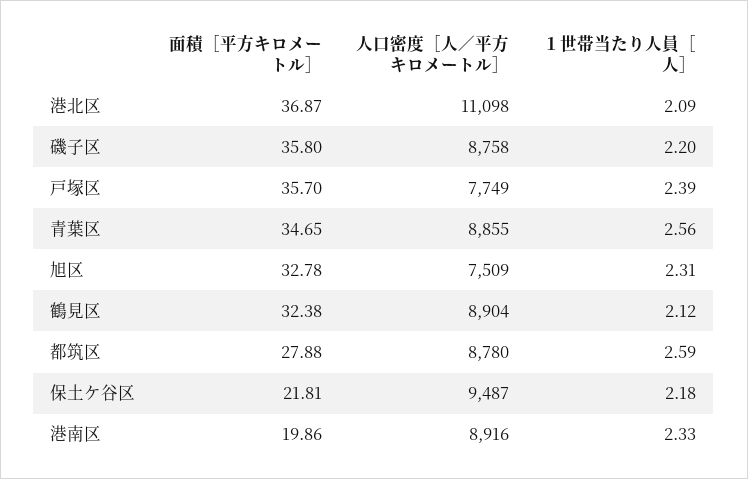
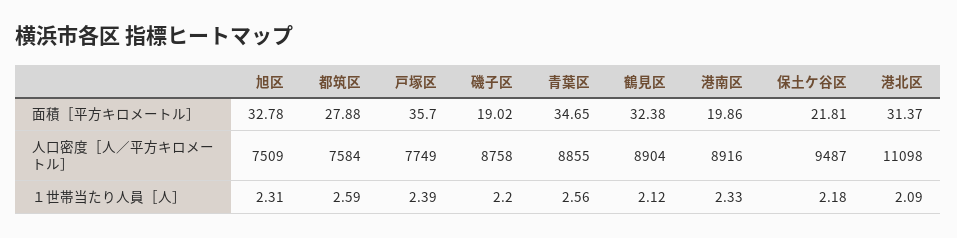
  {
    "面積［平方キロメートル］": {
-     "港北区": 36.87,
+     "港北区": 31.37,
-     "磯子区": 35.8,
+     "磯子区": 19.02,
      "戸塚区": 35.7,
      "青葉区": 34.65,
      "旭区": 32.78,
      "鶴見区": 32.38,
      "都筑区": 27.88,
      "保土ケ谷区": 21.81,
      "港南区": 19.86
    },
    "人口密度［人／平方キロメートル］": {
      "港北区": 11098,
      "磯子区": 8758,
      "戸塚区": 7749,
      "青葉区": 8855,
      "旭区": 7509,
      "鶴見区": 8904,
-     "都筑区": 8780,
+     "都筑区": 7584,
      "保土ケ谷区": 9487,
      "港南区": 8916
    },
    "１世帯当たり人員［人］": {
      "港北区": 2.09,
      "磯子区": 2.2,
      "戸塚区": 2.39,
      "青葉区": 2.56,
      "旭区": 2.31,
      "鶴見区": 2.12,
      "都筑区": 2.59,
      "保土ケ谷区": 2.18,
      "港南区": 2.33
    }
  }

